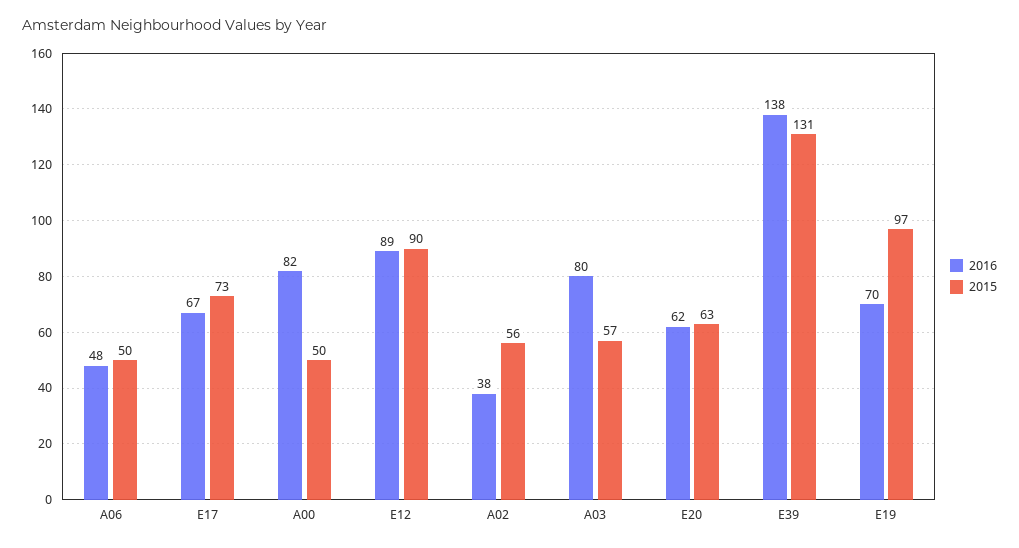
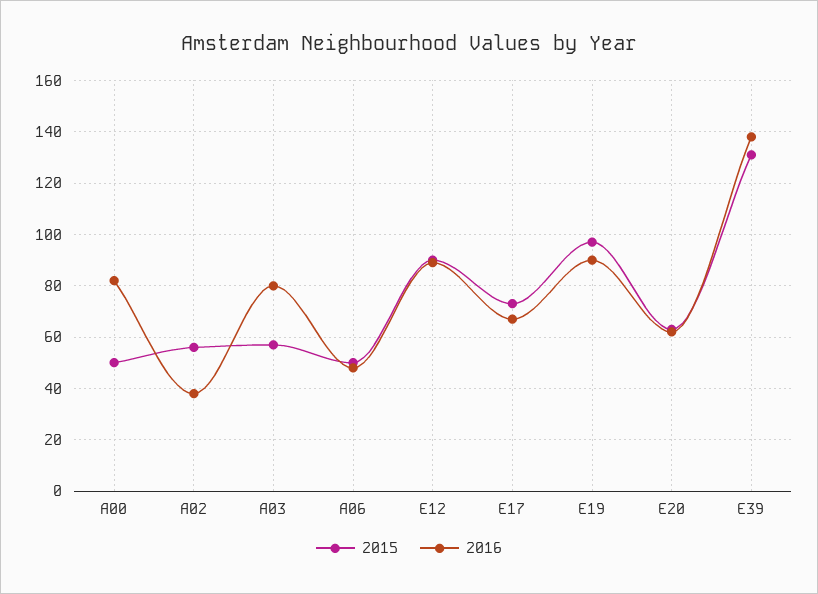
  {
    "2016": {
      "A06": 48,
      "E17": 67,
      "A00": 82,
      "E12": 89,
      "A02": 38,
      "A03": 80,
      "E20": 62,
      "E39": 138,
-     "E19": 70
+     "E19": 90
    },
    "2015": {
      "A06": 50,
      "E17": 73,
      "A00": 50,
      "E12": 90,
      "A02": 56,
      "A03": 57,
      "E20": 63,
      "E39": 131,
      "E19": 97
    }
  }

